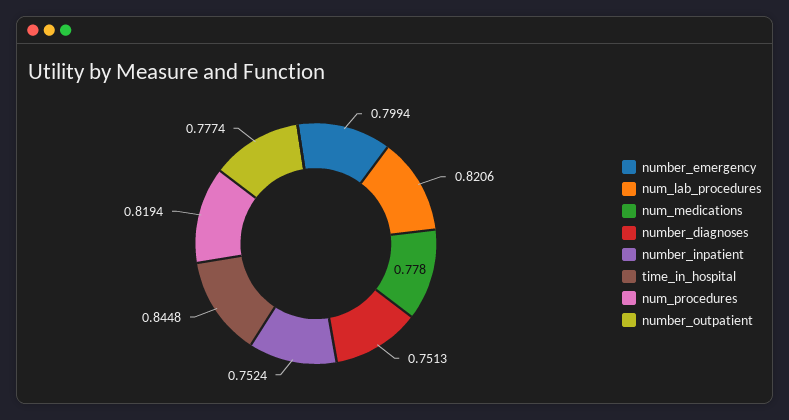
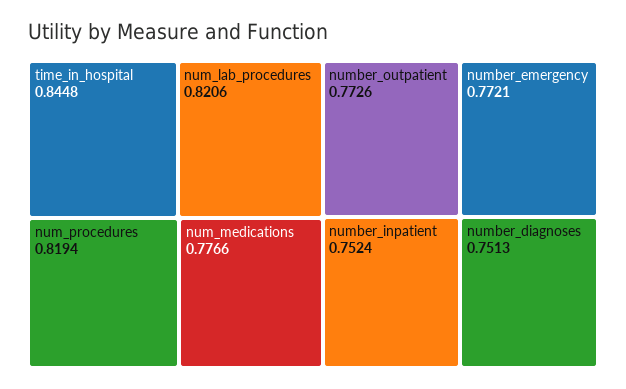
  {
-   "number_emergency": 0.7994,
+   "number_emergency": 0.7721,
    "num_lab_procedures": 0.8206,
-   "num_medications": 0.778,
+   "num_medications": 0.7766,
    "number_diagnoses": 0.7513,
    "number_inpatient": 0.7524,
    "time_in_hospital": 0.8448,
    "num_procedures": 0.8194,
-   "number_outpatient": 0.7774
+   "number_outpatient": 0.7726
  }

